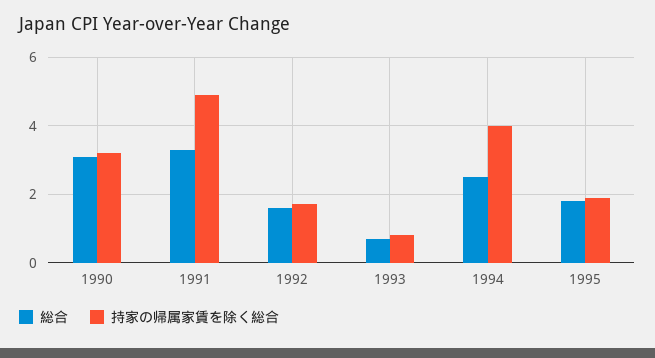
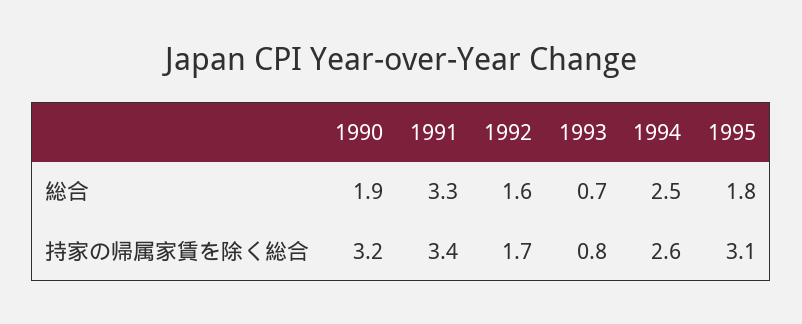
  {
    "総合": {
-     "1990": 3,
+     "1990": 1.9,
      "1991": 3.3,
      "1992": 1.6,
      "1993": 0.7,
      "1994": 2.5,
      "1995": 1.8
    },
    "持家の帰属家賃を除く総合": {
      "1990": 3.2,
-     "1991": 5,
+     "1991": 3.4,
      "1992": 1.7,
      "1993": 0.8,
-     "1994": 4,
+     "1994": 2.6,
-     "1995": 2
+     "1995": 3.1
    }
  }

